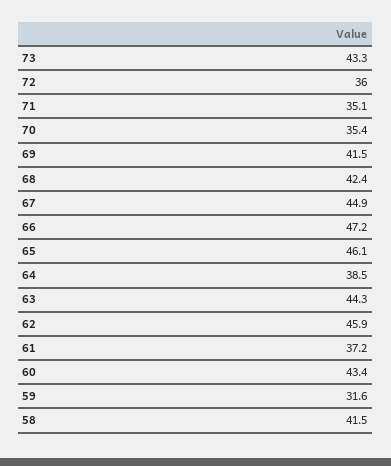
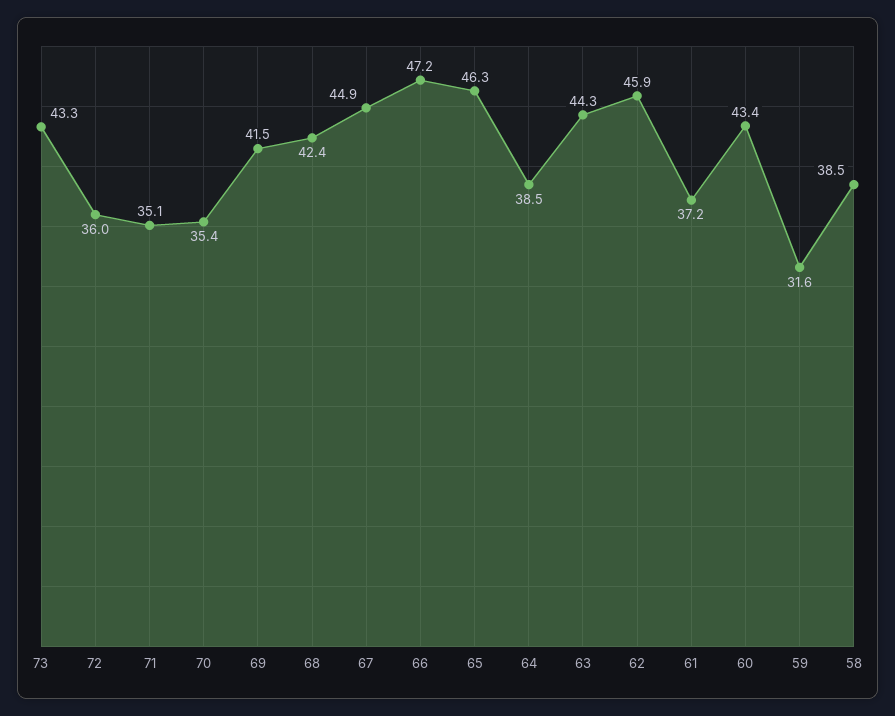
  {
    "73": 43.3,
    "72": 36,
    "71": 35.1,
    "70": 35.4,
    "69": 41.5,
    "68": 42.4,
    "67": 44.9,
    "66": 47.2,
-   "65": 46.1,
+   "65": 46.3,
    "64": 38.5,
    "63": 44.3,
    "62": 45.9,
    "61": 37.2,
    "60": 43.4,
    "59": 31.6,
-   "58": 41.5
+   "58": 38.5
  }

